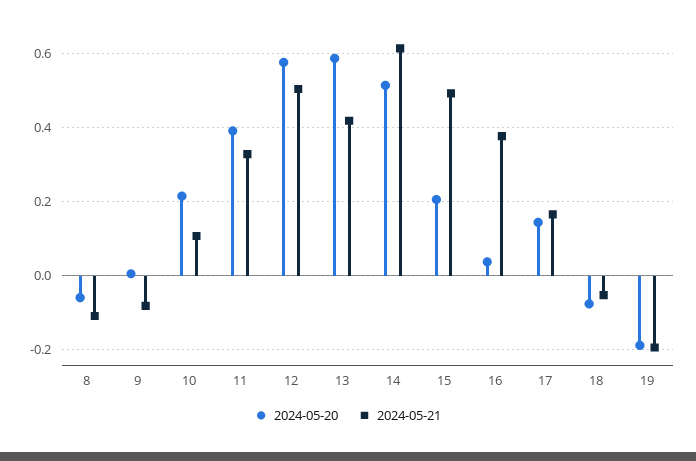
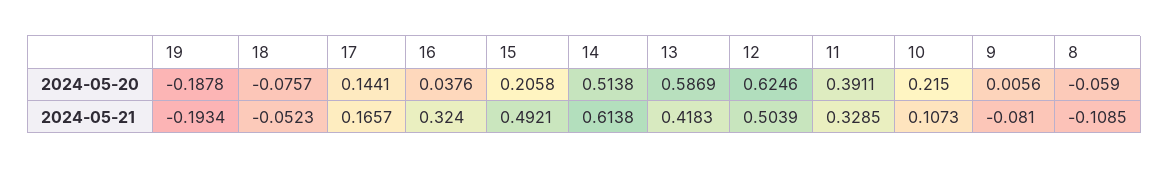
  {
    "2024-05-20": {
      "8": -0.059,
      "9": 0.0056,
      "10": 0.215,
      "11": 0.3911,
-     "12": 0.58,
+     "12": 0.6246,
      "13": 0.5869,
      "14": 0.5138,
      "15": 0.2058,
      "16": 0.0376,
      "17": 0.1441,
      "18": -0.0757,
      "19": -0.1878
    },
    "2024-05-21": {
      "8": -0.1085,
      "9": -0.081,
      "10": 0.1073,
      "11": 0.3285,
      "12": 0.5039,
      "13": 0.4183,
      "14": 0.6138,
      "15": 0.4921,
-     "16": 0.38,
+     "16": 0.324,
      "17": 0.1657,
      "18": -0.0523,
      "19": -0.1934
    }
  }

